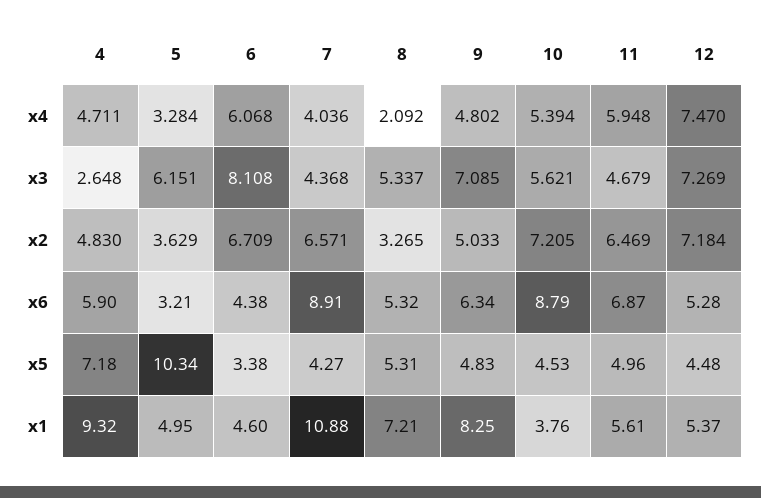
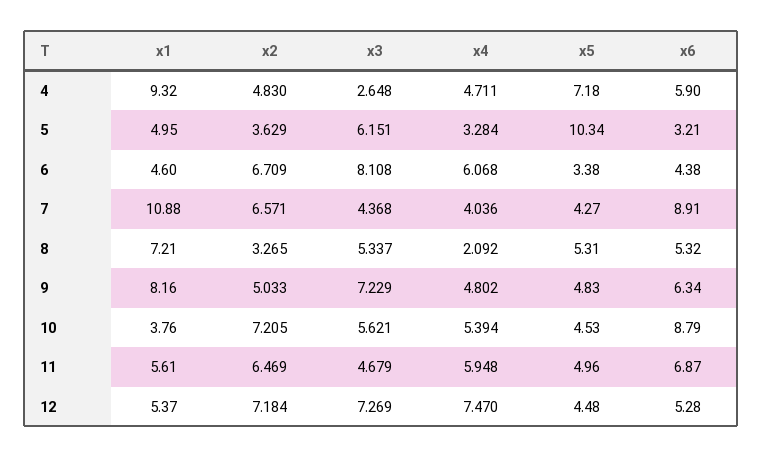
  {
    "4": {
      "x4": 4.711,
      "x3": 2.648,
      "x2": 4.83,
      "x6": 5.9,
      "x5": 7.18,
      "x1": 9.32
    },
    "5": {
      "x4": 3.284,
      "x3": 6.151,
      "x2": 3.629,
      "x6": 3.21,
      "x5": 10.34,
      "x1": 4.95
    },
    "6": {
      "x4": 6.068,
      "x3": 8.108,
      "x2": 6.709,
      "x6": 4.38,
      "x5": 3.38,
      "x1": 4.6
    },
    "7": {
      "x4": 4.036,
      "x3": 4.368,
      "x2": 6.571,
      "x6": 8.91,
      "x5": 4.27,
      "x1": 10.88
    },
    "8": {
      "x4": 2.092,
      "x3": 5.337,
      "x2": 3.265,
      "x6": 5.32,
      "x5": 5.31,
      "x1": 7.21
    },
    "9": {
      "x4": 4.802,
-     "x3": 7.085,
+     "x3": 7.229,
      "x2": 5.033,
      "x6": 6.34,
      "x5": 4.83,
-     "x1": 8.25
+     "x1": 8.16
    },
    "10": {
      "x4": 5.394,
      "x3": 5.621,
      "x2": 7.205,
      "x6": 8.79,
      "x5": 4.53,
      "x1": 3.76
    },
    "11": {
      "x4": 5.948,
      "x3": 4.679,
      "x2": 6.469,
      "x6": 6.87,
      "x5": 4.96,
      "x1": 5.61
    },
    "12": {
      "x4": 7.47,
      "x3": 7.269,
      "x2": 7.184,
      "x6": 5.28,
      "x5": 4.48,
      "x1": 5.37
    }
  }

